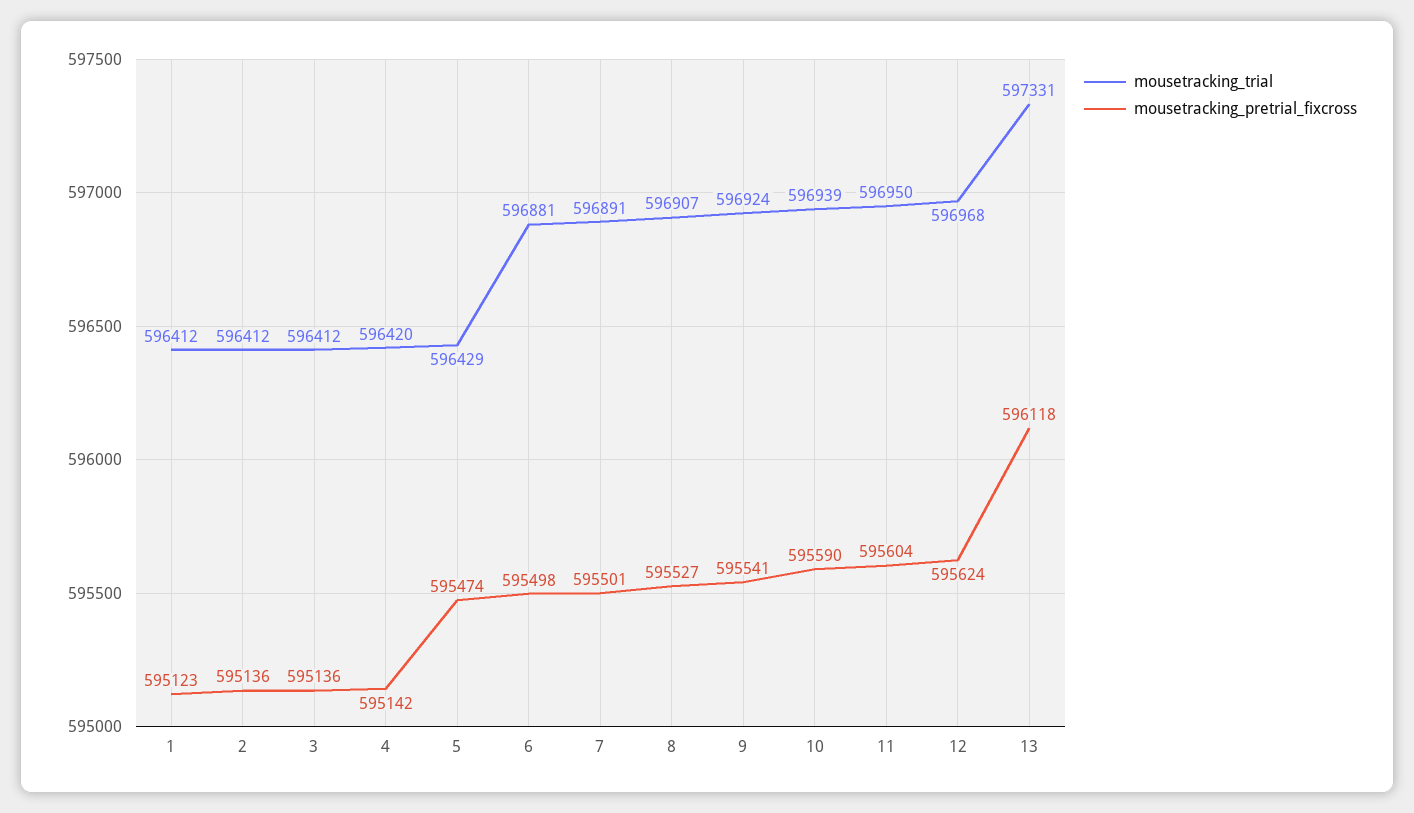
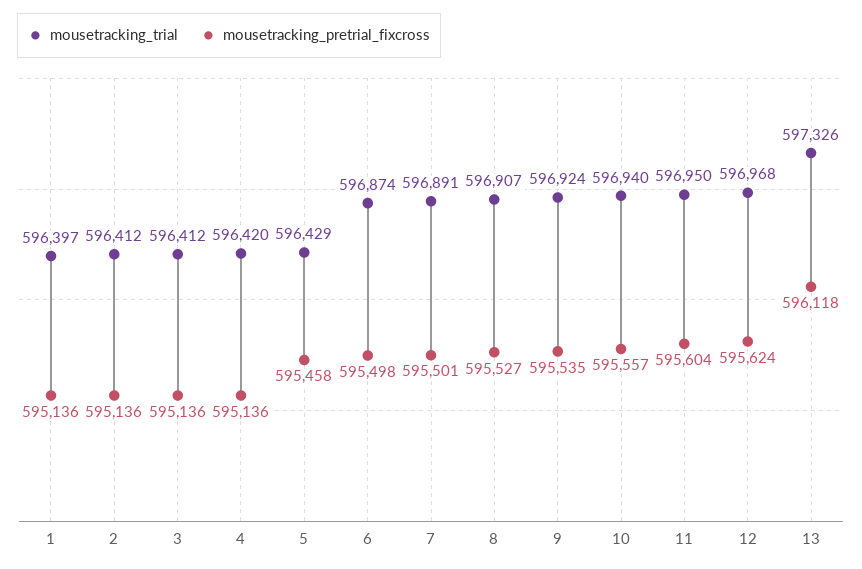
  {
    "mousetracking_trial": {
-     "1": 596412,
+     "1": 596397,
      "2": 596412,
      "3": 596412,
      "4": 596420,
      "5": 596429,
-     "6": 596881,
+     "6": 596874,
      "7": 596891,
      "8": 596907,
      "9": 596924,
-     "10": 596939,
+     "10": 596940,
      "11": 596950,
      "12": 596968,
-     "13": 597331
+     "13": 597326
    },
    "mousetracking_pretrial_fixcross": {
-     "1": 595123,
+     "1": 595136,
      "2": 595136,
      "3": 595136,
-     "4": 595142,
+     "4": 595136,
-     "5": 595474,
+     "5": 595458,
      "6": 595498,
      "7": 595501,
      "8": 595527,
-     "9": 595541,
+     "9": 595535,
-     "10": 595590,
+     "10": 595557,
      "11": 595604,
      "12": 595624,
      "13": 596118
    }
  }

